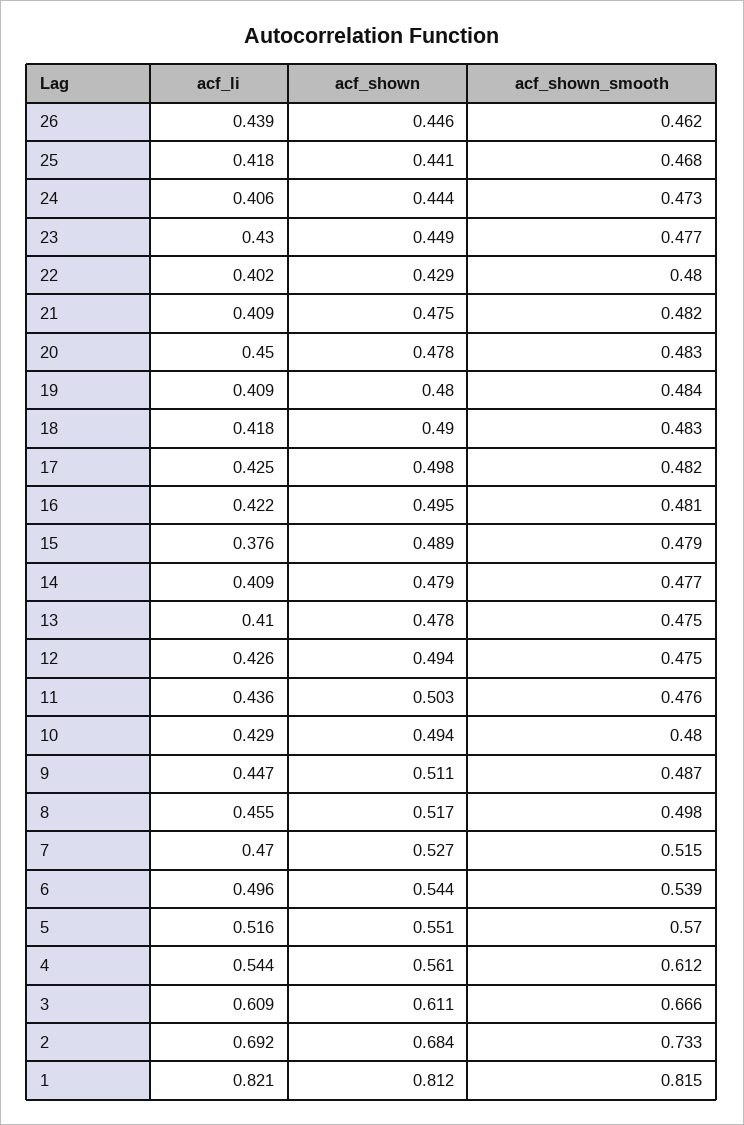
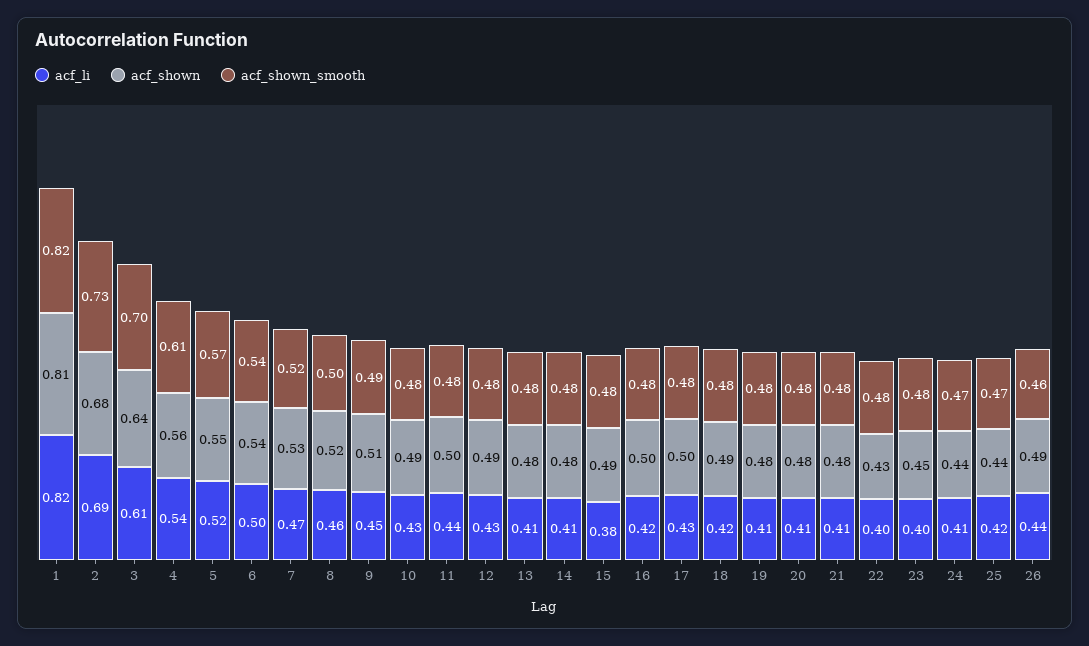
  {
    "acf_li": {
      "26": 0.439,
      "25": 0.418,
      "24": 0.406,
-     "23": 0.43,
+     "23": 0.4,
      "22": 0.402,
      "21": 0.409,
-     "20": 0.45,
+     "20": 0.41,
      "19": 0.409,
      "18": 0.418,
      "17": 0.425,
      "16": 0.422,
      "15": 0.376,
      "14": 0.409,
      "13": 0.41,
      "12": 0.426,
      "11": 0.436,
      "10": 0.429,
      "9": 0.447,
      "8": 0.455,
      "7": 0.47,
      "6": 0.496,
      "5": 0.516,
      "4": 0.544,
      "3": 0.609,
      "2": 0.692,
      "1": 0.821
    },
    "acf_shown": {
-     "26": 0.446,
+     "26": 0.49,
      "25": 0.441,
      "24": 0.444,
      "23": 0.449,
      "22": 0.429,
      "21": 0.475,
      "20": 0.478,
      "19": 0.48,
      "18": 0.49,
      "17": 0.498,
      "16": 0.495,
      "15": 0.489,
      "14": 0.479,
      "13": 0.478,
      "12": 0.494,
      "11": 0.503,
      "10": 0.494,
      "9": 0.511,
      "8": 0.517,
      "7": 0.527,
      "6": 0.544,
      "5": 0.551,
      "4": 0.561,
-     "3": 0.611,
+     "3": 0.64,
      "2": 0.684,
      "1": 0.812
    },
    "acf_shown_smooth": {
      "26": 0.462,
      "25": 0.468,
      "24": 0.473,
      "23": 0.477,
      "22": 0.48,
      "21": 0.482,
      "20": 0.483,
      "19": 0.484,
      "18": 0.483,
      "17": 0.482,
      "16": 0.481,
      "15": 0.479,
      "14": 0.477,
      "13": 0.475,
      "12": 0.475,
      "11": 0.476,
      "10": 0.48,
      "9": 0.487,
      "8": 0.498,
      "7": 0.515,
      "6": 0.539,
      "5": 0.57,
      "4": 0.612,
-     "3": 0.666,
+     "3": 0.7,
      "2": 0.733,
      "1": 0.815
    }
  }

